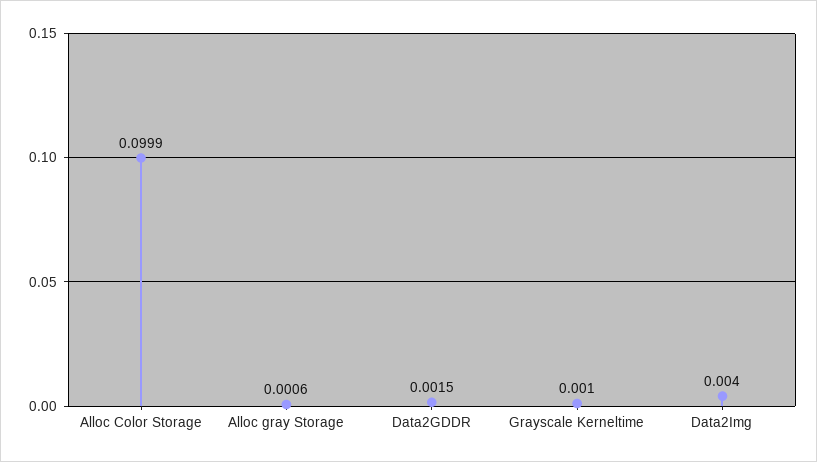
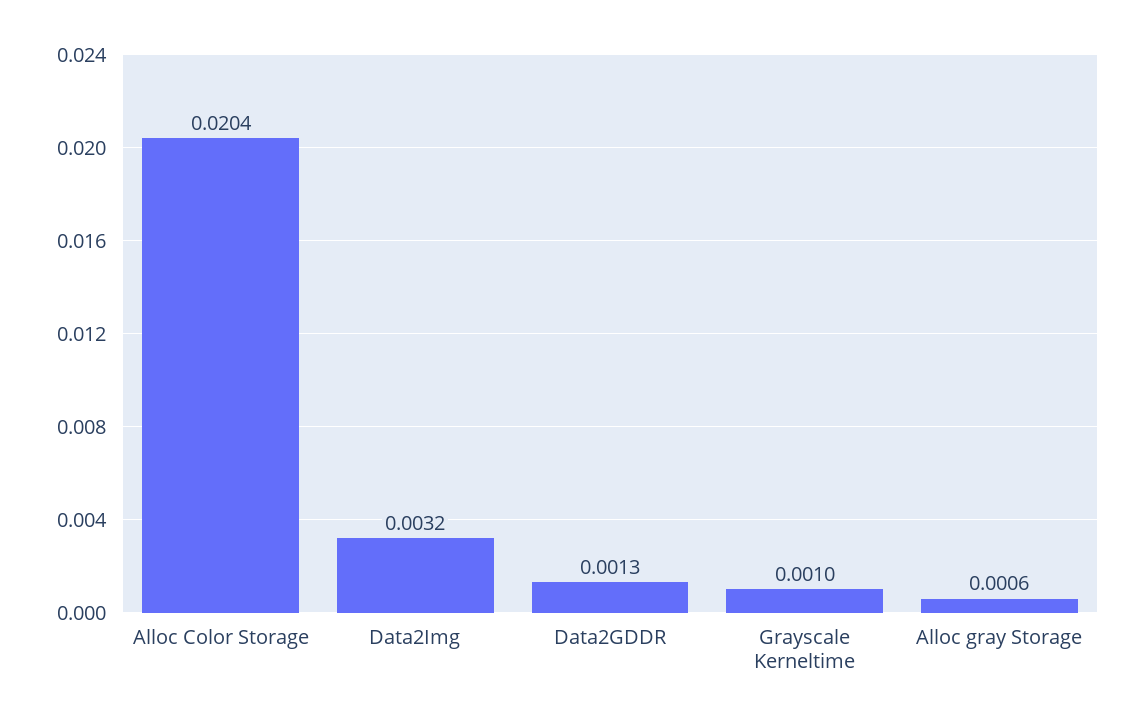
  {
-   "Alloc Color Storage": 0.0999,
+   "Alloc Color Storage": 0.0204,
    "Alloc gray Storage": 0.0006,
-   "Data2GDDR": 0.0015,
+   "Data2GDDR": 0.0013,
    "Grayscale Kerneltime": 0.001,
-   "Data2Img": 0.004
+   "Data2Img": 0.0032
  }

